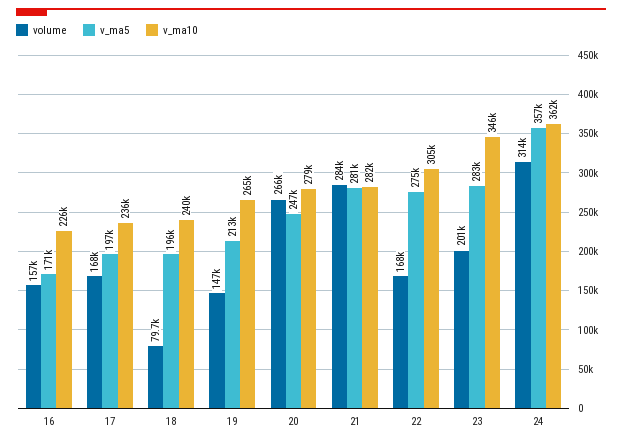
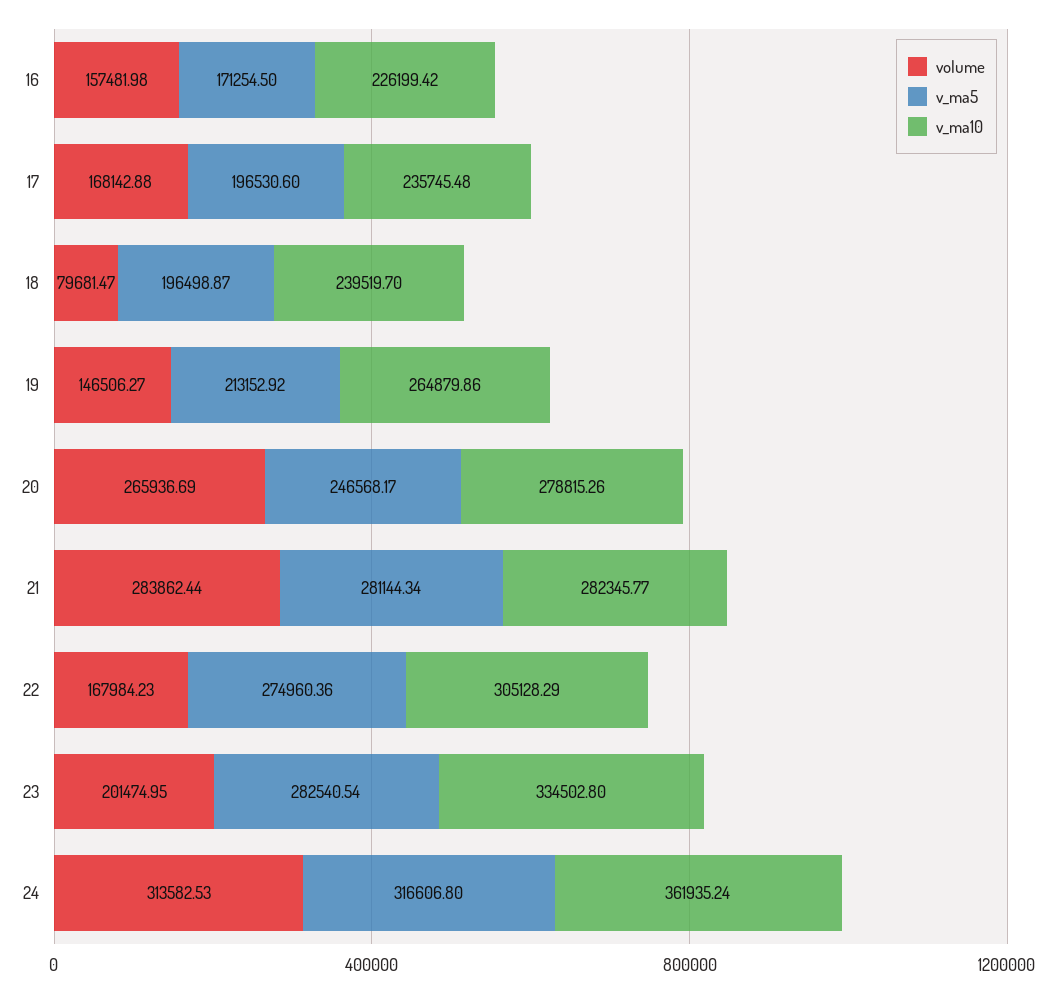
  {
    "volume": {
      "16": 157481.98,
      "17": 168142.88,
      "18": 79681.47,
      "19": 146506.27,
      "20": 265936.69,
      "21": 283862.44,
      "22": 167984.23,
      "23": 201474.95,
      "24": 313582.53
    },
    "v_ma5": {
      "16": 171254.5,
      "17": 196530.6,
      "18": 196498.87,
      "19": 213152.92,
      "20": 246568.17,
      "21": 281144.34,
      "22": 274960.36,
      "23": 282540.54,
-     "24": 357000
+     "24": 316606.8
    },
    "v_ma10": {
      "16": 226199.42,
      "17": 235745.48,
      "18": 239519.7,
      "19": 264879.86,
      "20": 278815.26,
      "21": 282345.77,
      "22": 305128.29,
-     "23": 346000,
+     "23": 334502.8,
      "24": 361935.24
    }
  }

